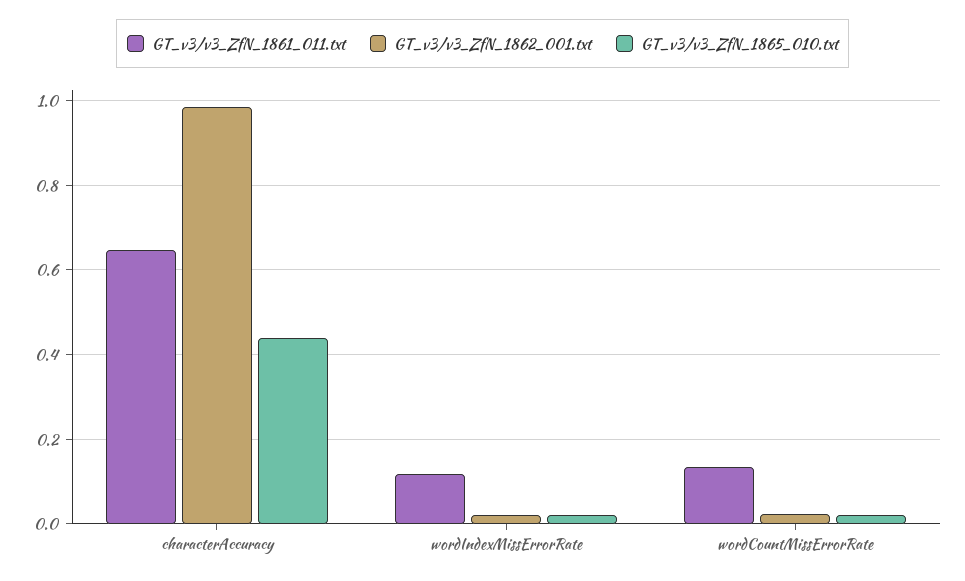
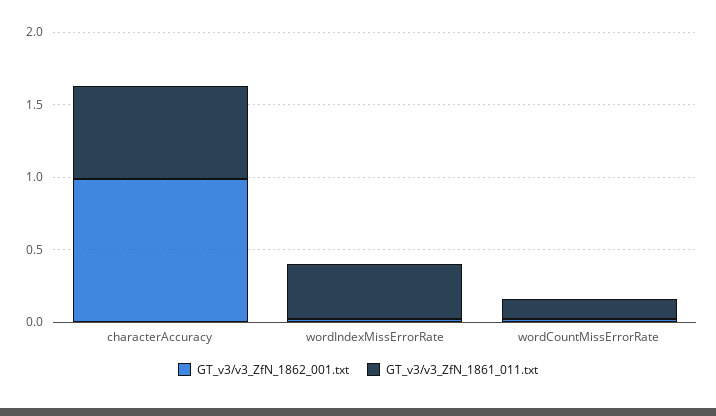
  {
    "GT_v3/v3_ZfN_1861_011.txt": {
      "characterAccuracy": 0.64,
-     "wordIndexMissErrorRate": 0.12,
+     "wordIndexMissErrorRate": 0.4,
      "wordCountMissErrorRate": 0.14
    },
    "GT_v3/v3_ZfN_1862_001.txt": {
      "characterAccuracy": 0.98,
      "wordIndexMissErrorRate": 0.02,
      "wordCountMissErrorRate": 0.02
-   },
+   }
-   "GT_v3/v3_ZfN_1865_010.txt": {
-     "characterAccuracy": 0.44,
-     "wordIndexMissErrorRate": 0.02,
-     "wordCountMissErrorRate": 0.02
-   }
  }

